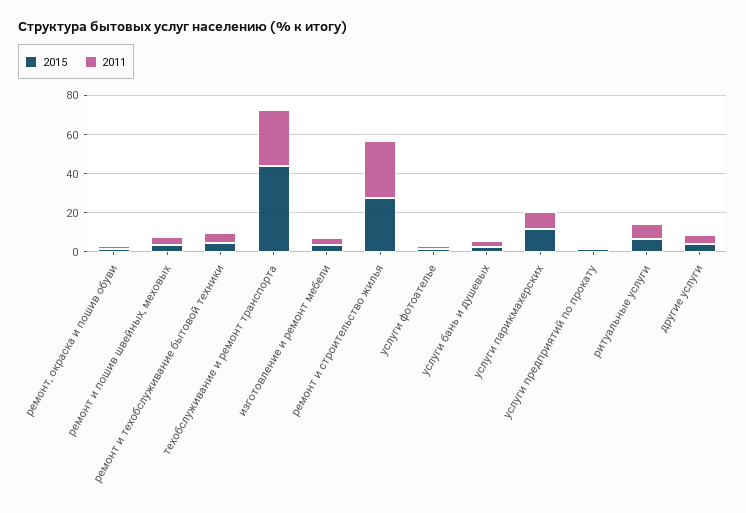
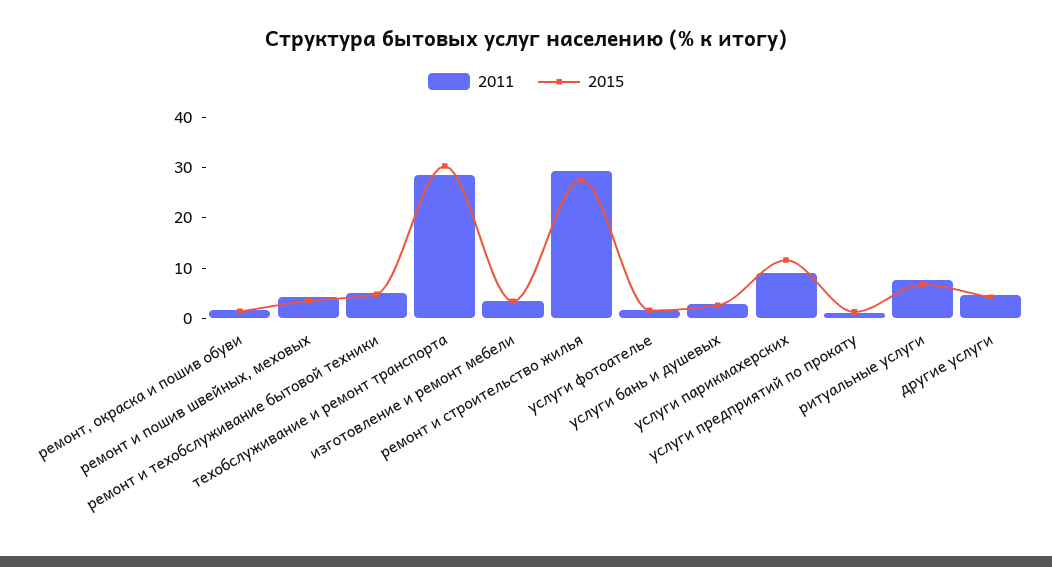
  {
    "2015": {
      "ремонт, окраска и пошив обуви": 2,
      "ремонт и пошив швейных, меховых": 4,
      "ремонт и техобслуживание бытовой техники": 4,
-     "техобслуживание и ремонт транспорта": 45,
+     "техобслуживание и ремонт транспорта": 30,
      "изготовление и ремонт мебели": 4,
      "ремонт и строительство жилья": 28,
      "услуги фотоателье": 2,
      "услуги бань и душевых": 2,
      "услуги парикмахерских": 12,
      "услуги предприятий по прокату": 2,
      "ритуальные услуги": 6,
      "другие услуги": 4
    },
    "2011": {
      "ремонт, окраска и пошив обуви": 2,
      "ремонт и пошив швейных, меховых": 4,
      "ремонт и техобслуживание бытовой техники": 6,
      "техобслуживание и ремонт транспорта": 28,
      "изготовление и ремонт мебели": 4,
      "ремонт и строительство жилья": 30,
      "услуги фотоателье": 2,
      "услуги бань и душевых": 2,
      "услуги парикмахерских": 10,
      "услуги предприятий по прокату": 2,
      "ритуальные услуги": 8,
      "другие услуги": 4
    }
  }

